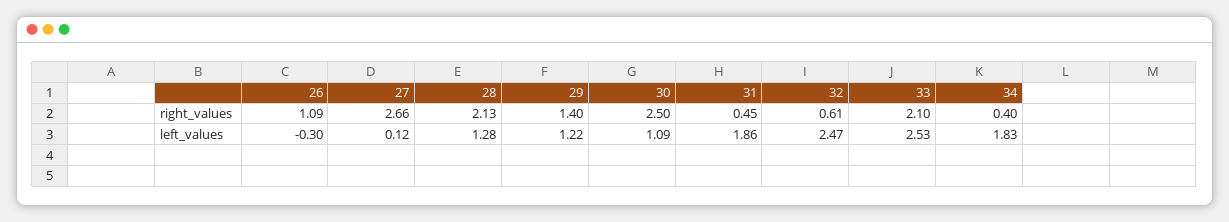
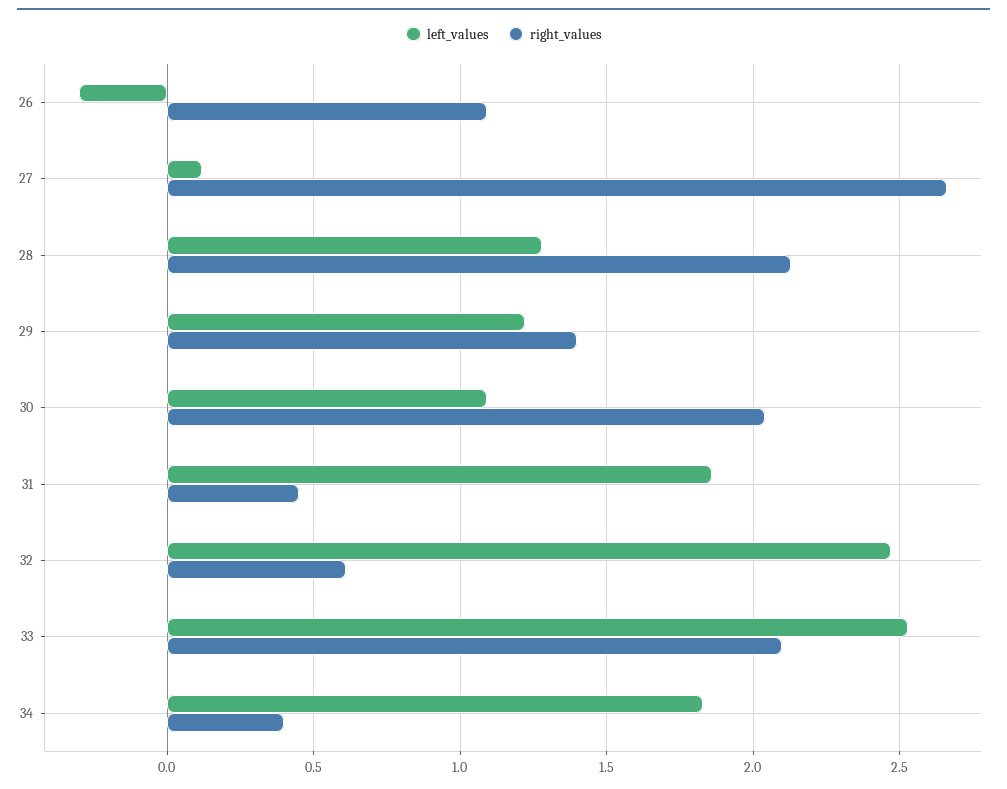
  {
    "right_values": {
      "26": 1.09,
      "27": 2.66,
      "28": 2.13,
      "29": 1.4,
-     "30": 2.5,
+     "30": 2.05,
      "31": 0.45,
      "32": 0.61,
      "33": 2.1,
      "34": 0.4
    },
    "left_values": {
      "26": -0.3,
      "27": 0.12,
      "28": 1.28,
      "29": 1.22,
      "30": 1.09,
      "31": 1.86,
      "32": 2.47,
      "33": 2.53,
      "34": 1.83
    }
  }

